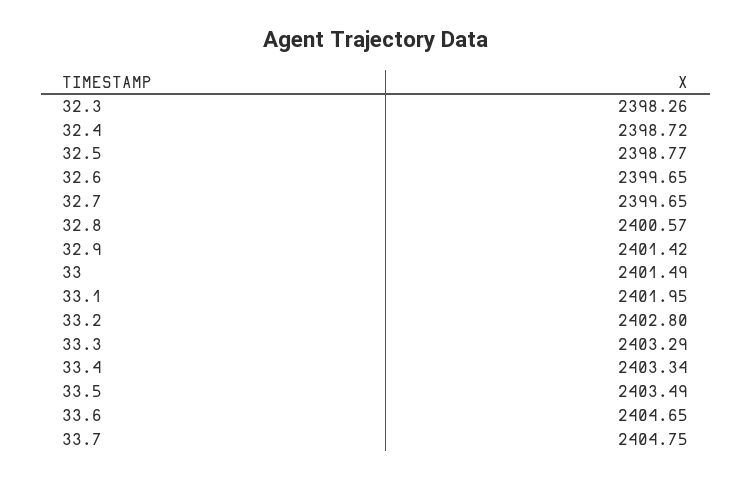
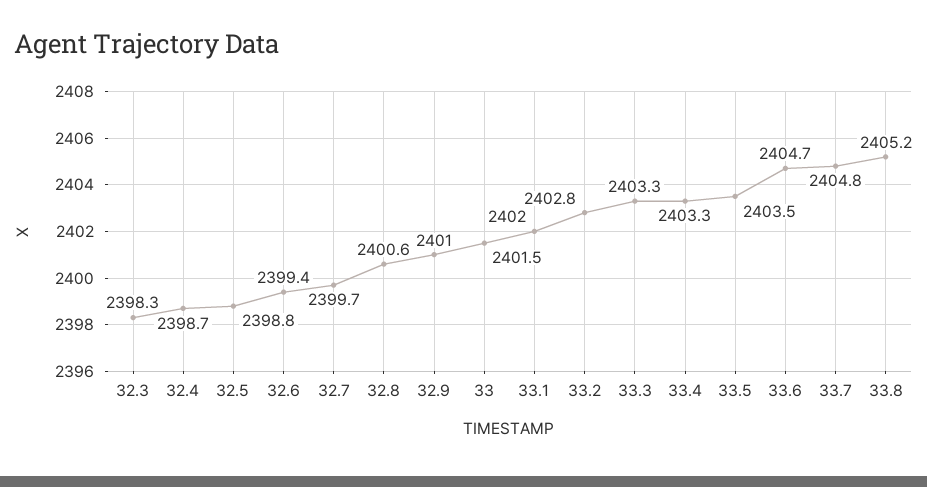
  {
    "32.3": 2398.26,
    "32.4": 2398.72,
    "32.5": 2398.77,
-   "32.6": 2399.65,
+   "32.6": 2399.4,
    "32.7": 2399.65,
    "32.8": 2400.57,
-   "32.9": 2401.42,
+   "32.9": 2401,
    "33": 2401.49,
    "33.1": 2401.95,
    "33.2": 2402.8,
    "33.3": 2403.29,
    "33.4": 2403.34,
    "33.5": 2403.49,
    "33.6": 2404.65,
-   "33.7": 2404.75
+   "33.7": 2404.75,
+   "33.8": 2405.2
  }

